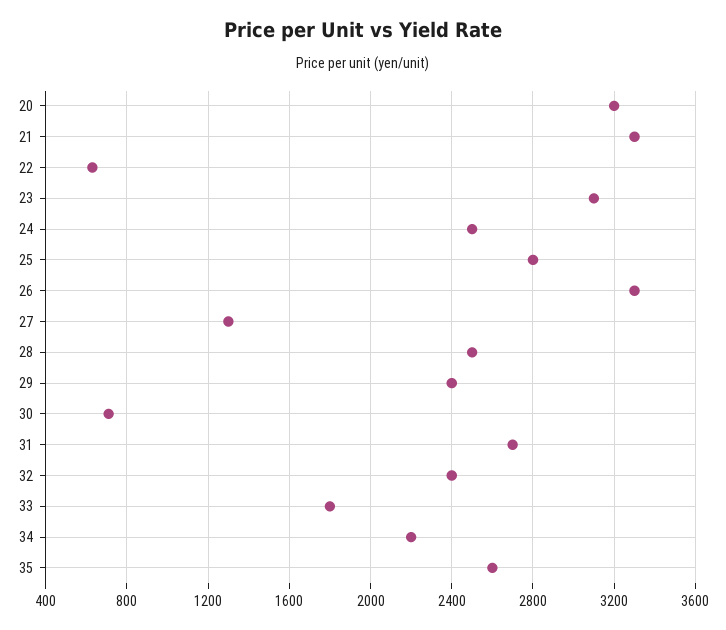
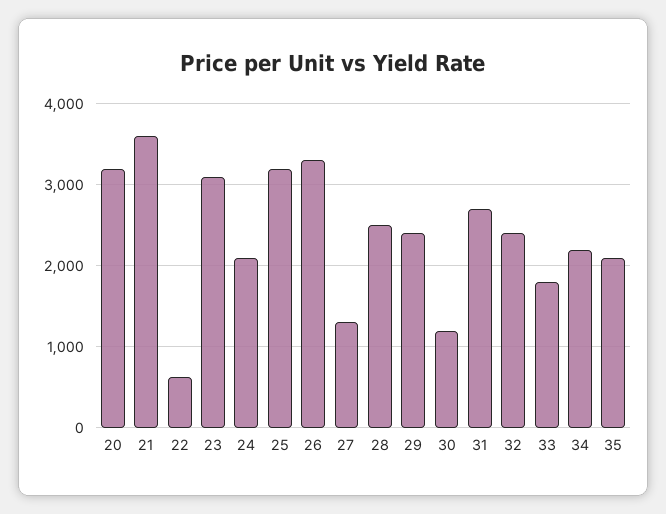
  {
    "20": 3200,
-   "21": 3300,
+   "21": 3600,
    "22": 650,
    "23": 3100,
-   "24": 2500,
+   "24": 2100,
-   "25": 2800,
+   "25": 3200,
    "26": 3300,
    "27": 1300,
    "28": 2500,
    "29": 2400,
-   "30": 700,
+   "30": 1200,
    "31": 2700,
    "32": 2400,
    "33": 1800,
    "34": 2200,
-   "35": 2600
+   "35": 2100
  }

